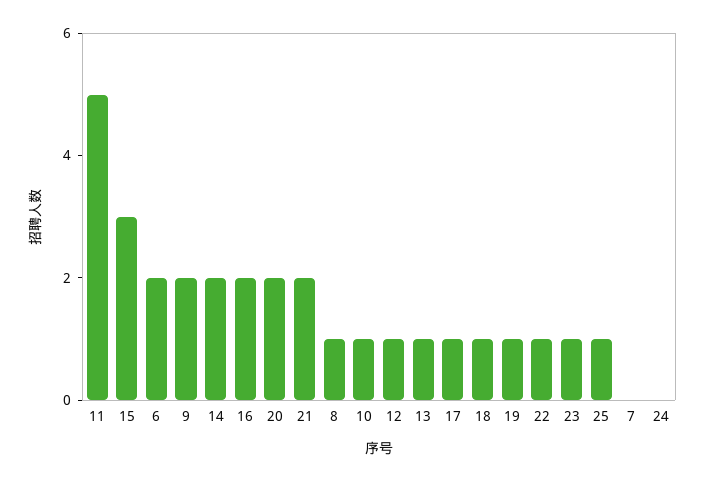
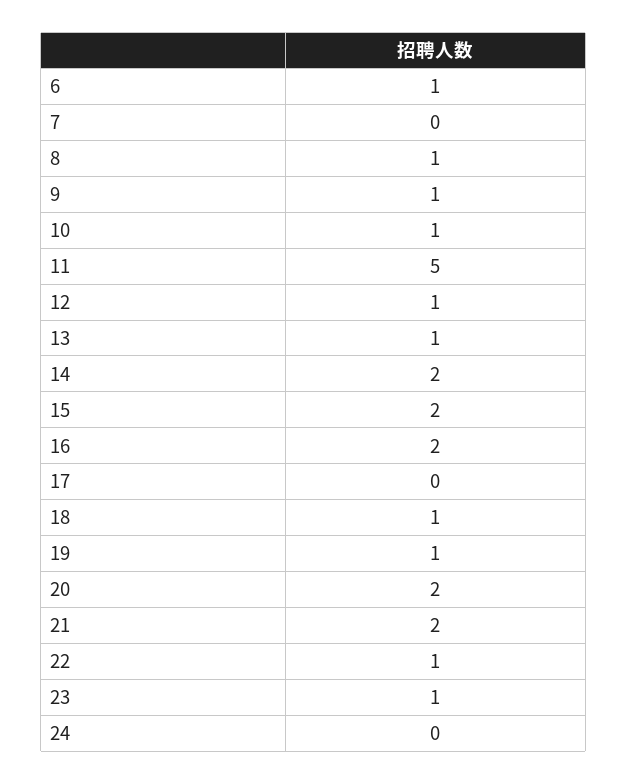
  {
    "11": 5,
-   "15": 3,
+   "15": 2,
-   "6": 2,
+   "6": 1,
-   "9": 2,
+   "9": 1,
    "14": 2,
    "16": 2,
    "20": 2,
    "21": 2,
    "8": 1,
    "10": 1,
    "12": 1,
    "13": 1,
-   "17": 1,
+   "17": 0,
    "18": 1,
    "19": 1,
    "22": 1,
    "23": 1,
-   "25": 1,
    "7": 0,
    "24": 0
  }

